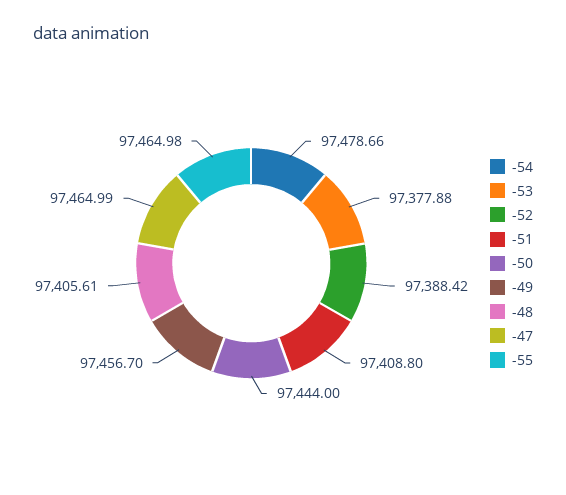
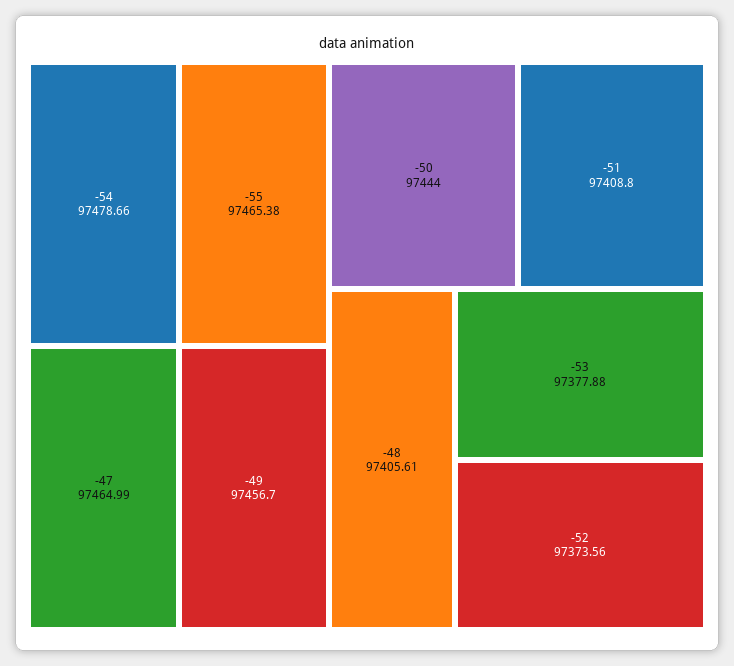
  {
    "-54": 97478.66,
    "-53": 97377.88,
-   "-52": 97388.42,
+   "-52": 97373.56,
    "-51": 97408.8,
    "-50": 97444,
    "-49": 97456.7,
    "-48": 97405.61,
    "-47": 97464.99,
-   "-55": 97464.98
+   "-55": 97465.38
  }

